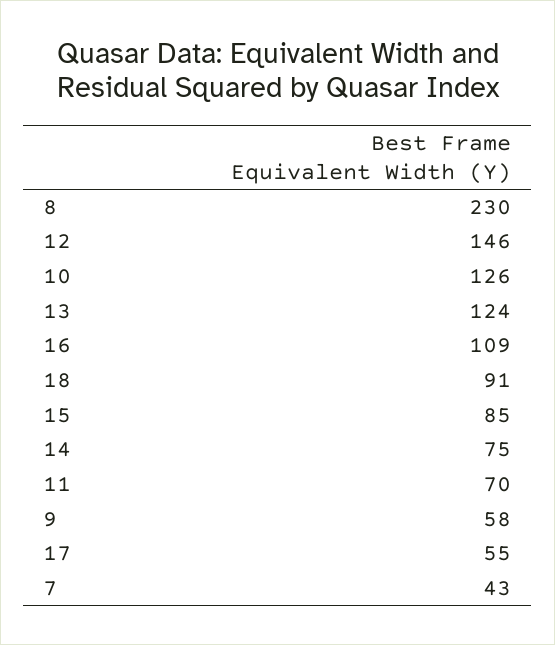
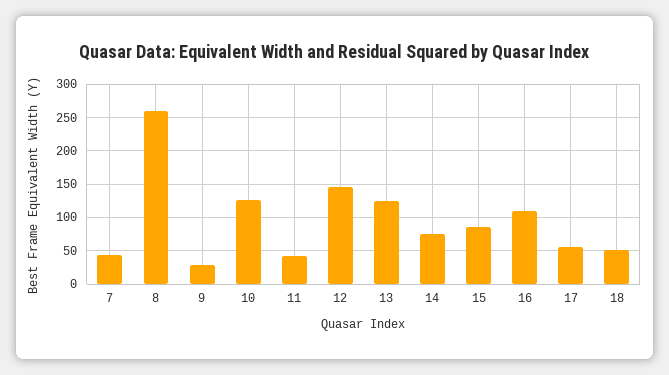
  {
-   "8": 230,
+   "8": 260,
    "12": 146,
    "10": 126,
    "13": 124,
    "16": 109,
-   "18": 91,
+   "18": 50,
    "15": 85,
    "14": 75,
-   "11": 70,
+   "11": 40,
-   "9": 58,
+   "9": 30,
    "17": 55,
    "7": 43
  }

